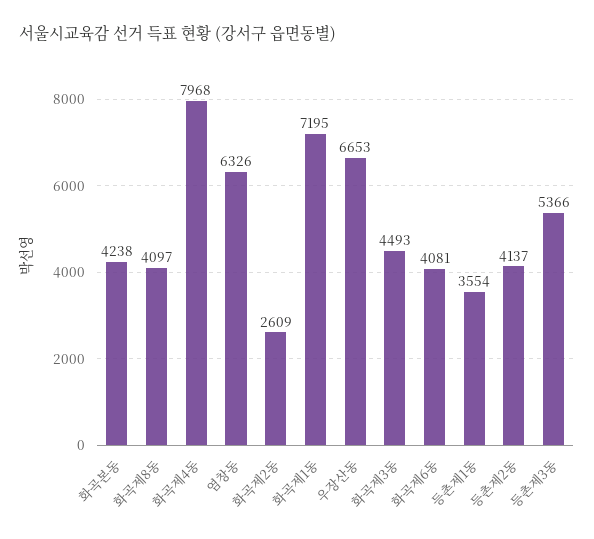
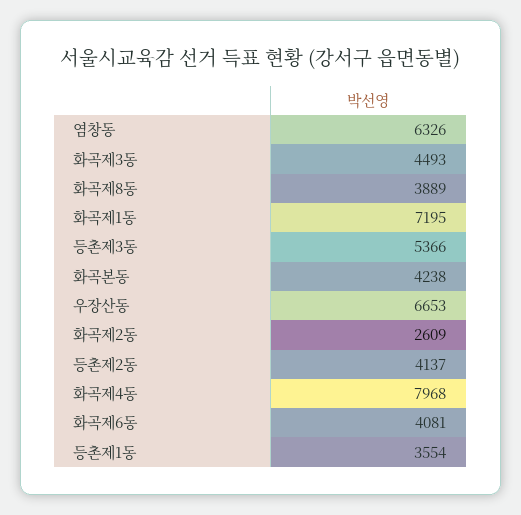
  {
    "화곡본동": 4238,
-   "화곡제8동": 4097,
+   "화곡제8동": 3889,
    "화곡제4동": 7968,
    "염창동": 6326,
    "화곡제2동": 2609,
    "화곡제1동": 7195,
    "우장산동": 6653,
    "화곡제3동": 4493,
    "화곡제6동": 4081,
    "등촌제1동": 3554,
    "등촌제2동": 4137,
    "등촌제3동": 5366
  }

